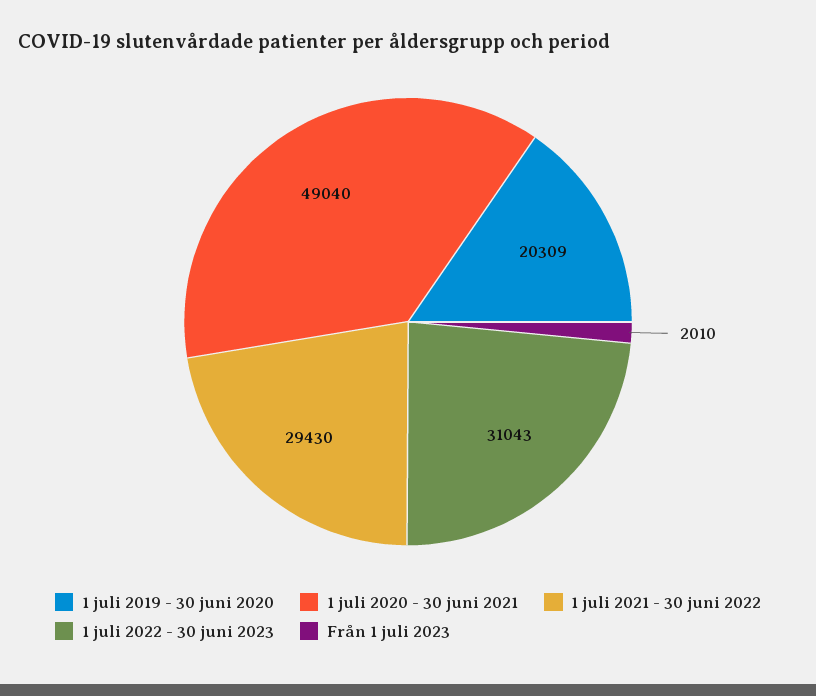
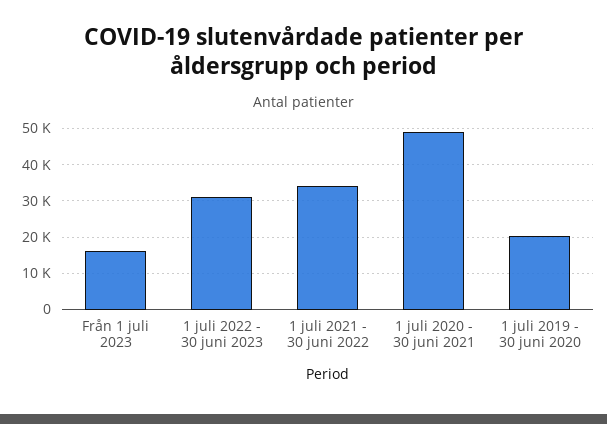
  {
    "1 juli 2019 - 30 juni 2020": 20309,
    "1 juli 2020 - 30 juni 2021": 49040,
-   "1 juli 2021 - 30 juni 2022": 29430,
+   "1 juli 2021 - 30 juni 2022": 34000,
    "1 juli 2022 - 30 juni 2023": 31043,
-   "Från 1 juli 2023": 2010
+   "Från 1 juli 2023": 16000
  }

